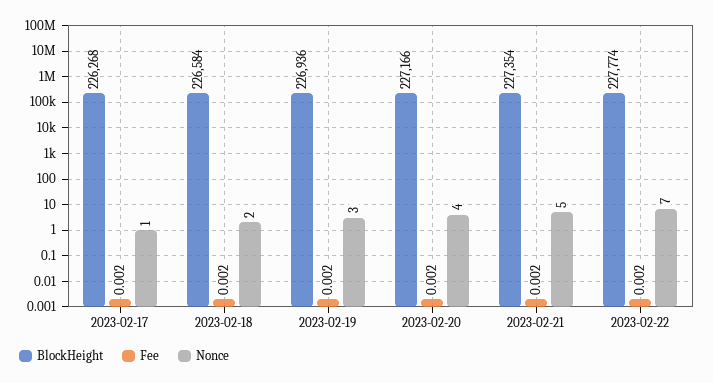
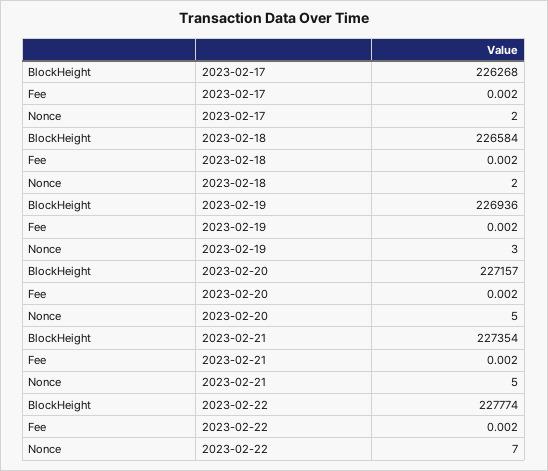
  {
    "BlockHeight": {
      "2023-02-17": 226268,
      "2023-02-18": 226584,
      "2023-02-19": 226936,
-     "2023-02-20": 227166,
+     "2023-02-20": 227157,
      "2023-02-21": 227354,
      "2023-02-22": 227774
    },
    "Fee": {
      "2023-02-17": 0.002,
      "2023-02-18": 0.002,
      "2023-02-19": 0.002,
      "2023-02-20": 0.002,
      "2023-02-21": 0.002,
      "2023-02-22": 0.002
    },
    "Nonce": {
-     "2023-02-17": 1,
+     "2023-02-17": 2,
      "2023-02-18": 2,
      "2023-02-19": 3,
-     "2023-02-20": 4,
+     "2023-02-20": 5,
      "2023-02-21": 5,
      "2023-02-22": 7
    }
  }

